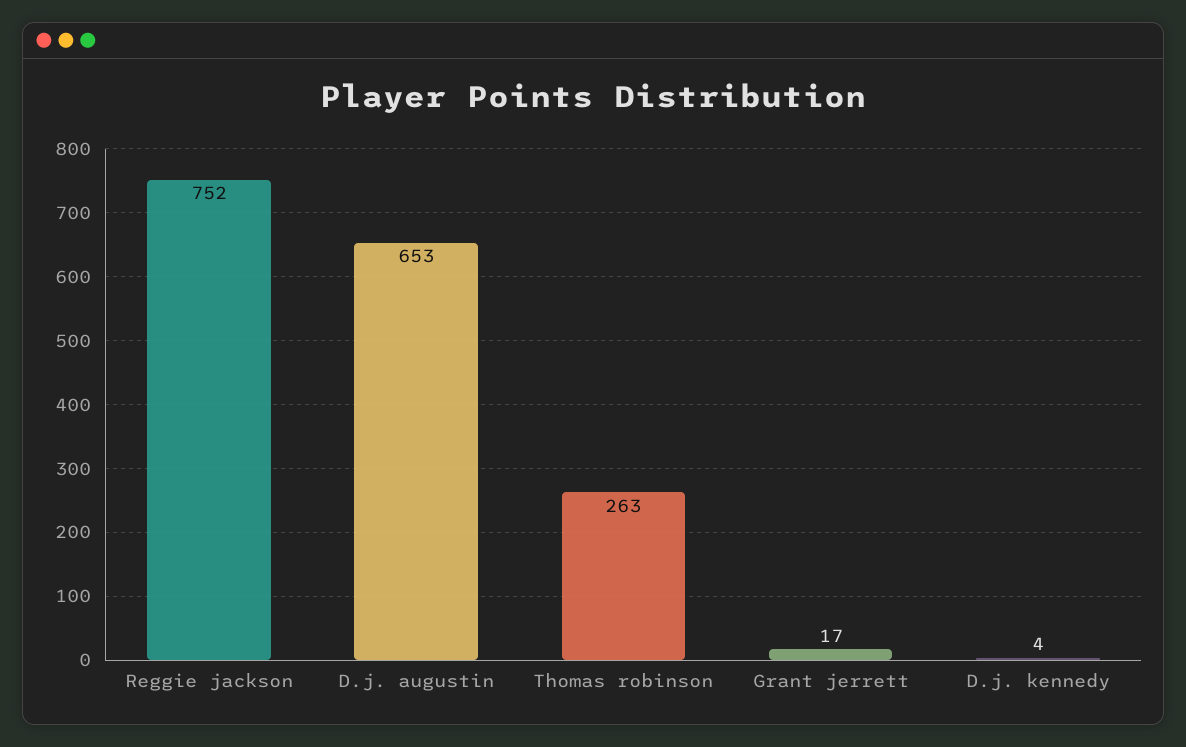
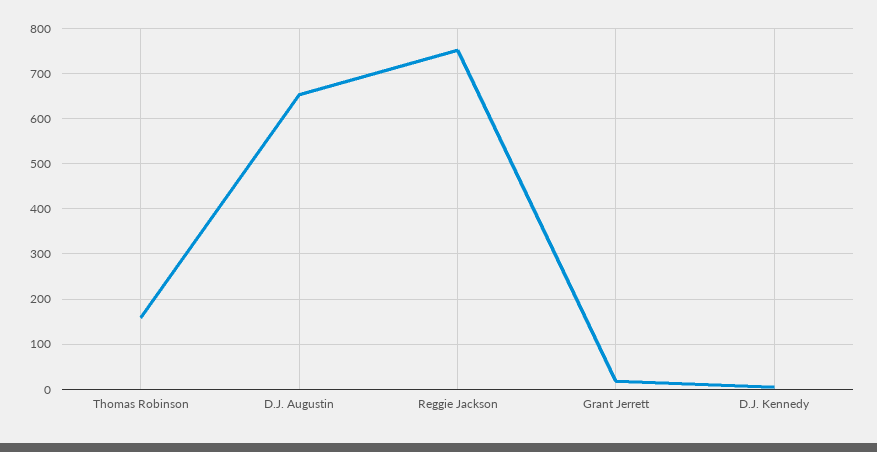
  {
    "Reggie jackson": 752,
    "D.j. augustin": 653,
-   "Thomas robinson": 263,
+   "Thomas robinson": 160,
    "Grant jerrett": 17,
    "D.j. kennedy": 4
  }

